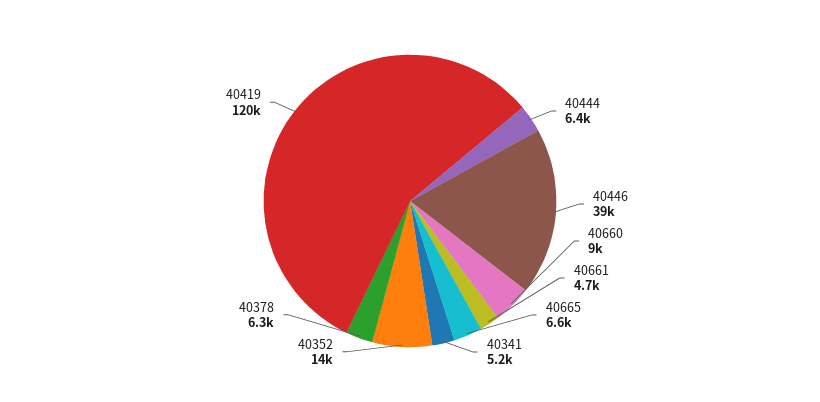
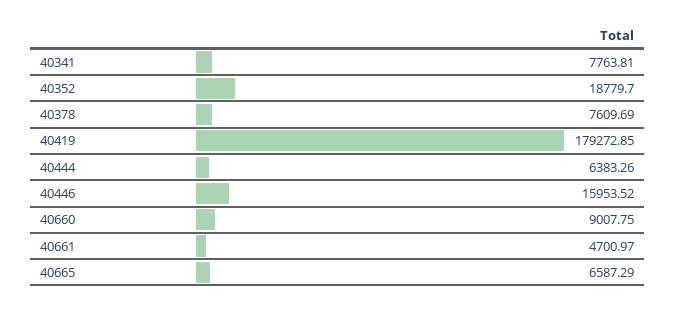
  {
    "40444": 6383.26,
-   "40446": 39000,
+   "40446": 15953.52,
    "40660": 9007.75,
    "40661": 4700.97,
    "40665": 6587.29,
-   "40341": 5200,
+   "40341": 7763.81,
-   "40352": 14000,
+   "40352": 18779.7,
-   "40378": 6300,
+   "40378": 7609.69,
-   "40419": 120000
+   "40419": 179272.85
  }

